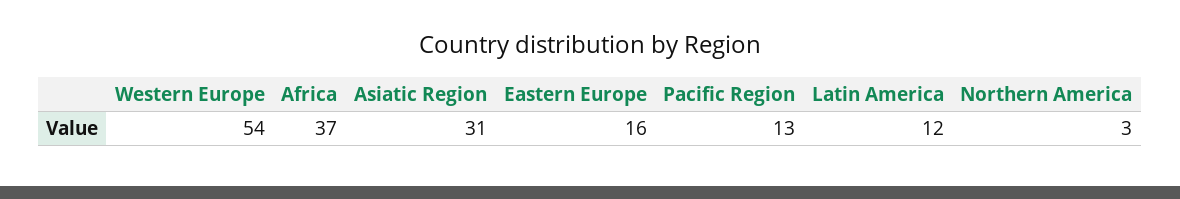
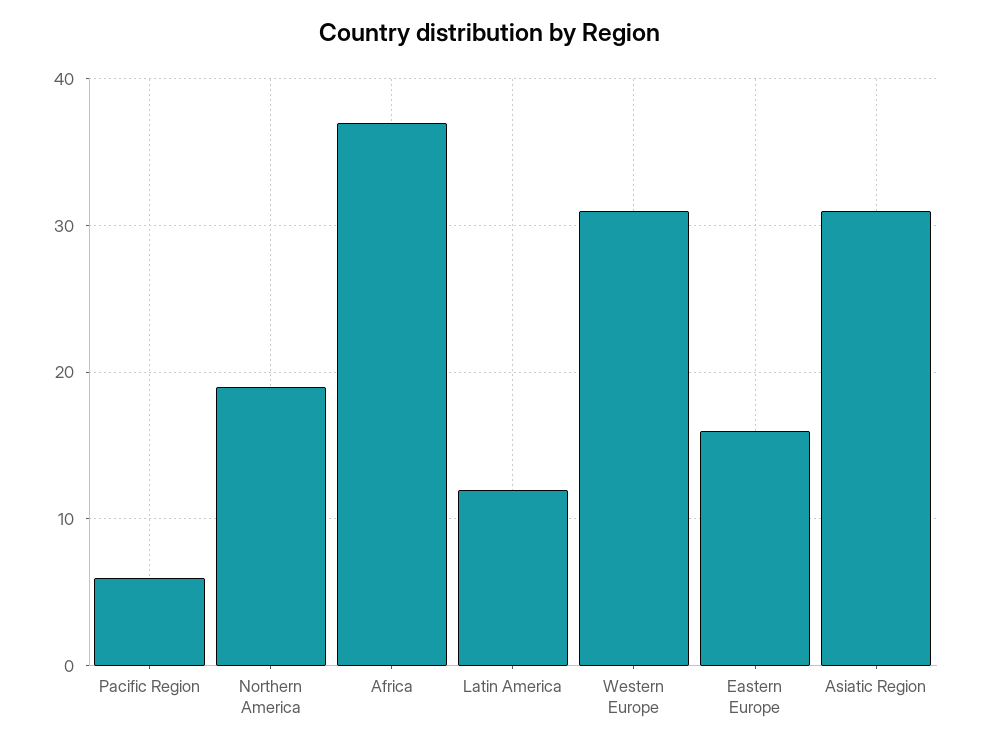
  {
-   "Western Europe": 54,
+   "Western Europe": 31,
    "Africa": 37,
    "Asiatic Region": 31,
    "Eastern Europe": 16,
-   "Pacific Region": 13,
+   "Pacific Region": 6,
    "Latin America": 12,
-   "Northern America": 3
+   "Northern America": 19
  }

